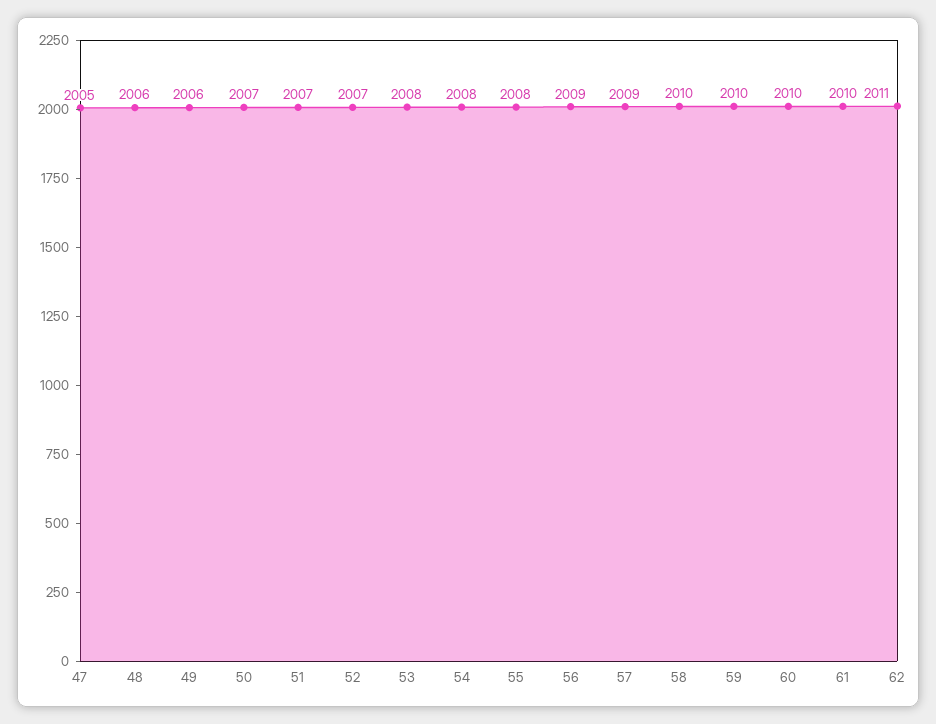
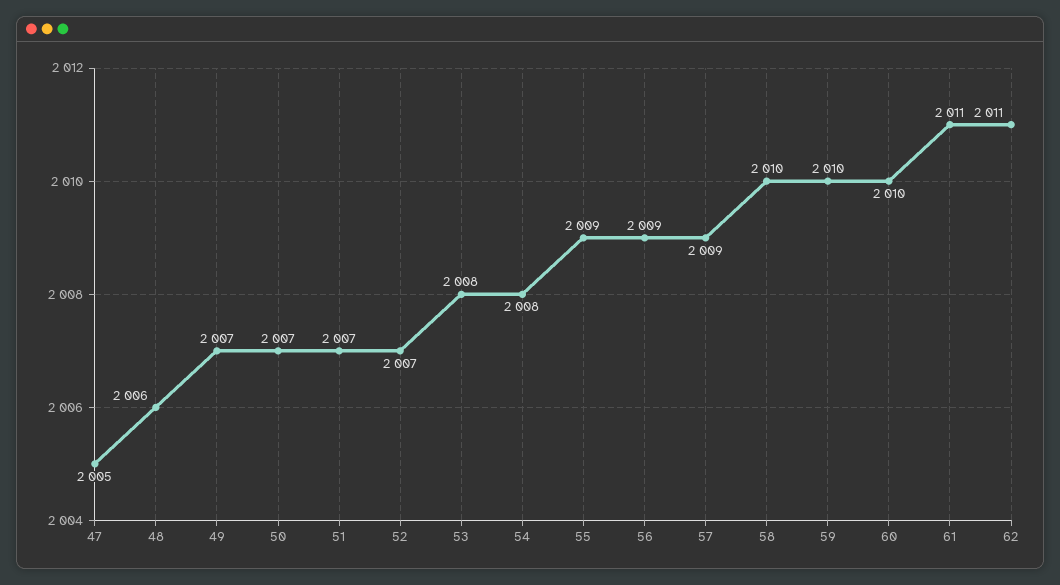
  {
    "47": 2005,
    "48": 2006,
-   "49": 2006,
+   "49": 2007,
    "50": 2007,
    "51": 2007,
    "52": 2007,
    "53": 2008,
    "54": 2008,
-   "55": 2008,
+   "55": 2009,
    "56": 2009,
    "57": 2009,
    "58": 2010,
    "59": 2010,
    "60": 2010,
-   "61": 2010,
+   "61": 2011,
    "62": 2011
  }

